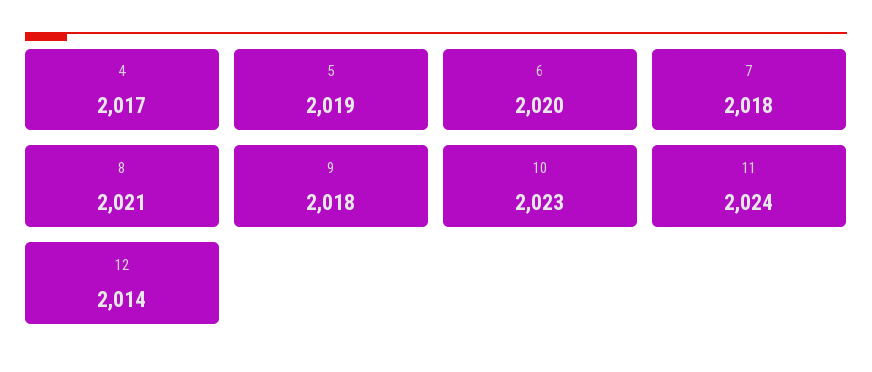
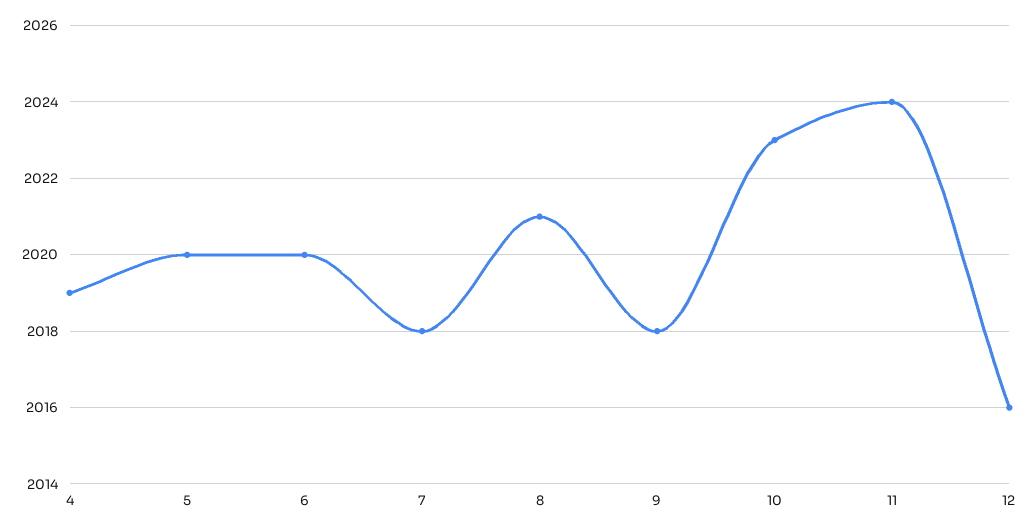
  {
-   "4": 2017,
+   "4": 2019,
-   "5": 2019,
+   "5": 2020,
    "6": 2020,
    "7": 2018,
    "8": 2021,
    "9": 2018,
    "10": 2023,
    "11": 2024,
-   "12": 2014
+   "12": 2016
  }

